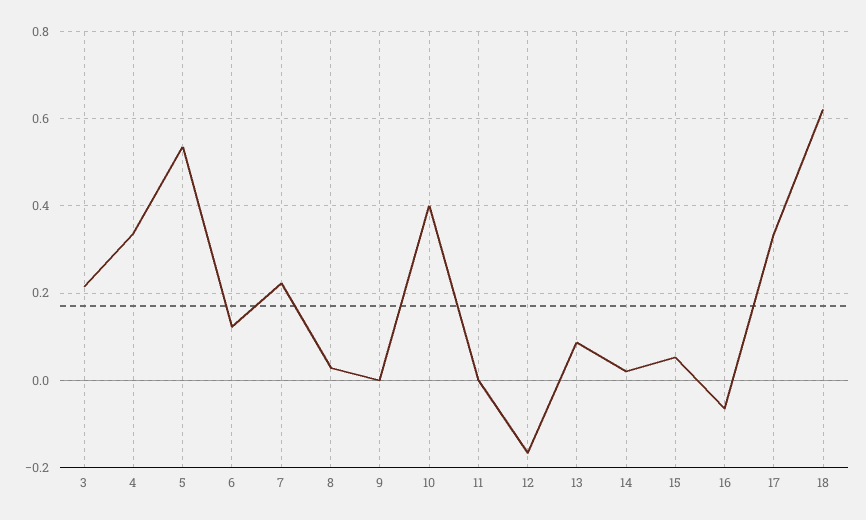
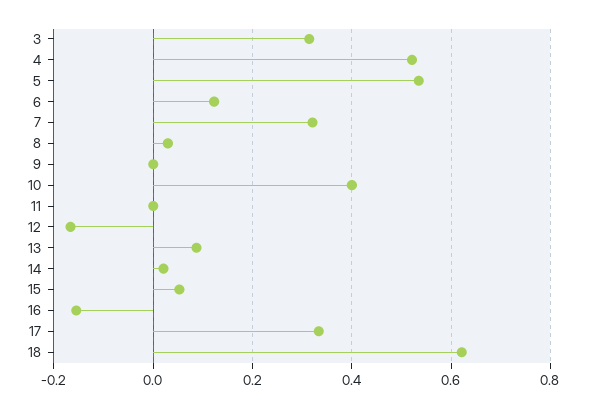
  {
-   "3": 0.22,
+   "3": 0.32,
-   "4": 0.34,
+   "4": 0.52,
    "5": 0.54,
    "6": 0.12,
-   "7": 0.22,
+   "7": 0.32,
    "8": 0.02,
    "9": 0,
    "10": 0.4,
    "11": 0,
    "12": -0.16,
    "13": 0.08,
    "14": 0.02,
    "15": 0.06,
-   "16": -0.06,
+   "16": -0.16,
    "17": 0.34,
    "18": 0.62
  }

